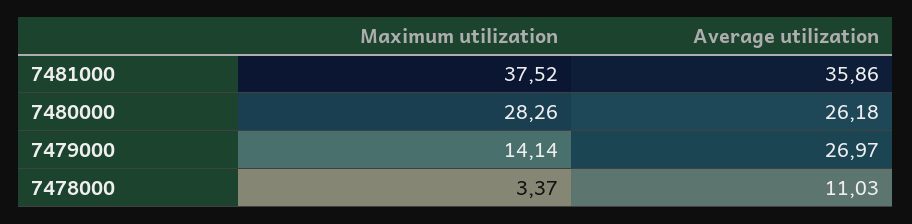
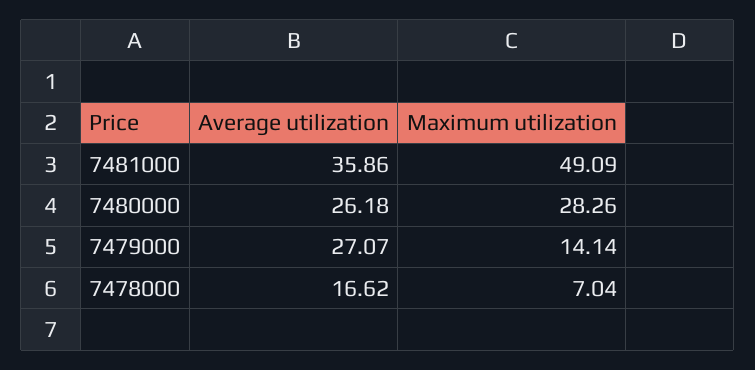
  {
    "Maximum utilization": {
-     "7481000": 37.52,
+     "7481000": 49.09,
      "7480000": 28.26,
      "7479000": 14.14,
-     "7478000": 3.37
+     "7478000": 7.04
    },
    "Average utilization": {
      "7481000": 35.86,
      "7480000": 26.18,
-     "7479000": 26.97,
+     "7479000": 27.07,
-     "7478000": 11.03
+     "7478000": 16.62
    }
  }

